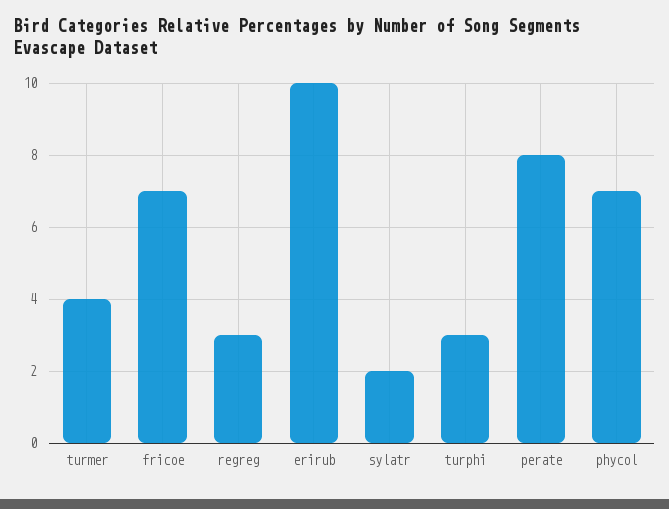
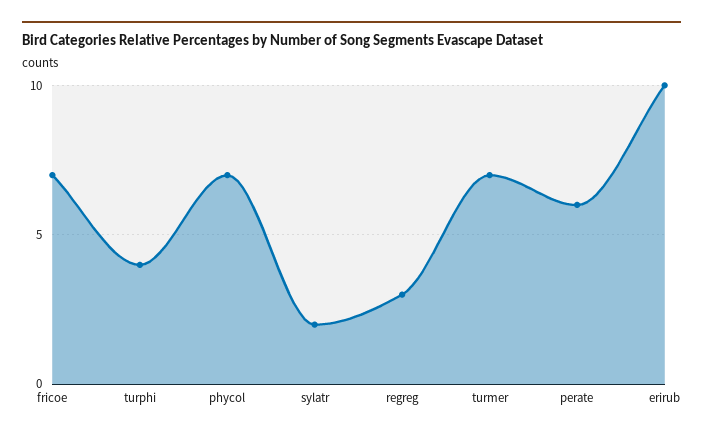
  {
-   "turmer": 4,
+   "turmer": 7,
    "fricoe": 7,
    "regreg": 3,
    "erirub": 10,
    "sylatr": 2,
-   "turphi": 3,
+   "turphi": 4,
-   "perate": 8,
+   "perate": 6,
    "phycol": 7
  }

